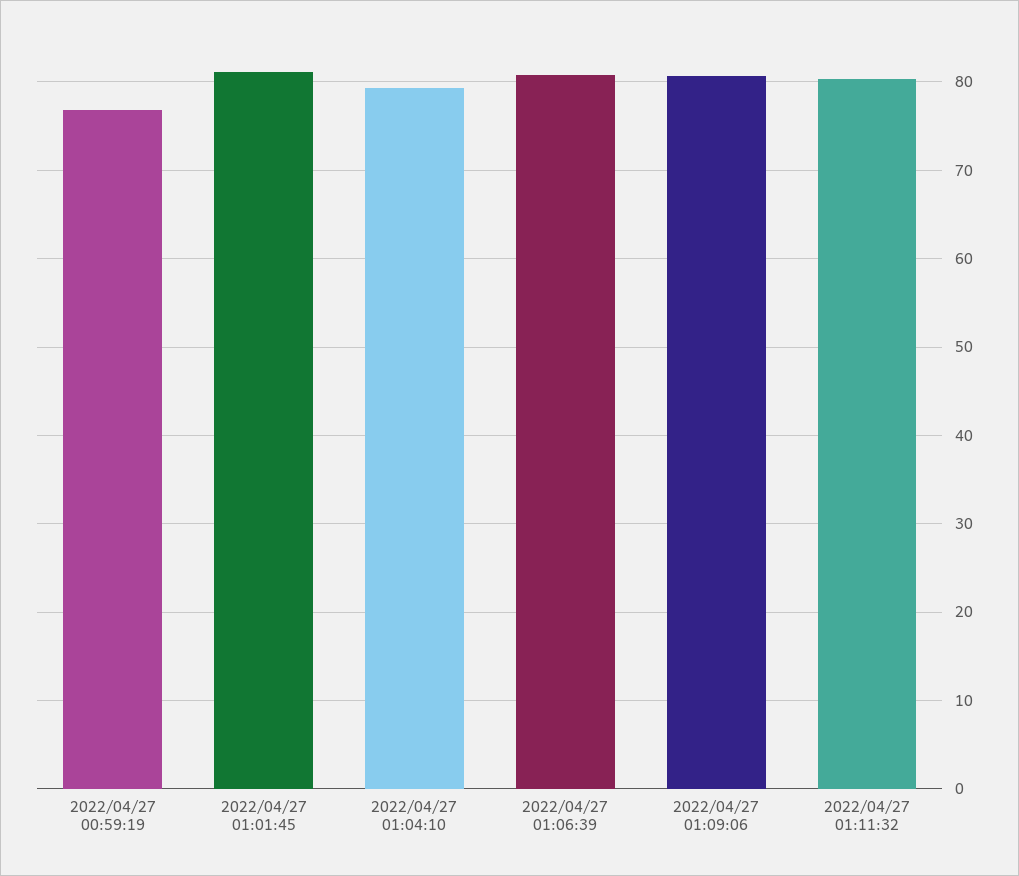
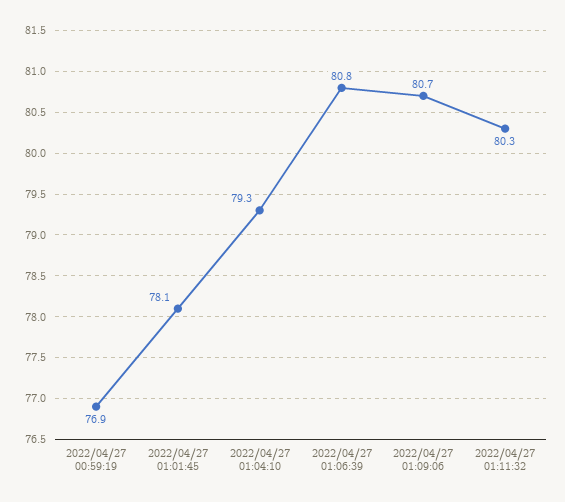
  {
    "2022/04/27 00:59:19": 76.9,
-   "2022/04/27 01:01:45": 81,
+   "2022/04/27 01:01:45": 78.1,
    "2022/04/27 01:04:10": 79.3,
    "2022/04/27 01:06:39": 80.8,
    "2022/04/27 01:09:06": 80.7,
    "2022/04/27 01:11:32": 80.3
  }

